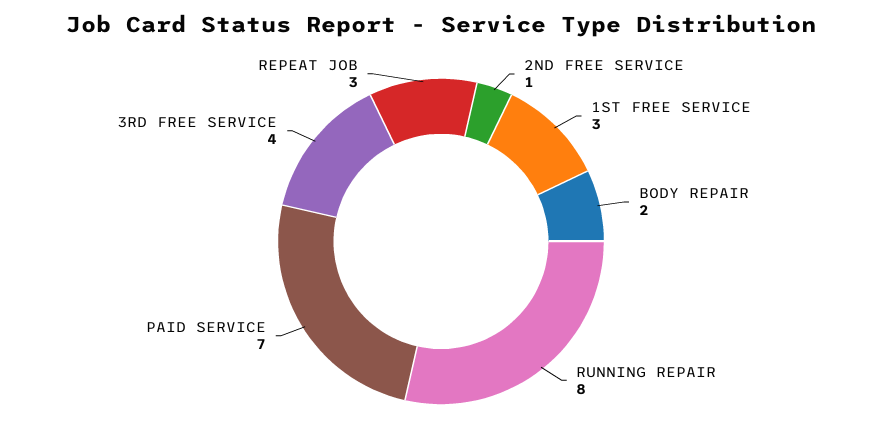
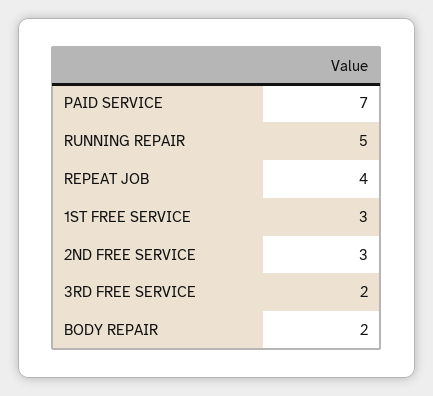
  {
-   "2ND FREE SERVICE": 1,
+   "2ND FREE SERVICE": 3,
    "1ST FREE SERVICE": 3,
    "BODY REPAIR": 2,
-   "RUNNING REPAIR": 8,
+   "RUNNING REPAIR": 5,
    "PAID SERVICE": 7,
-   "3RD FREE SERVICE": 4,
+   "3RD FREE SERVICE": 2,
-   "REPEAT JOB": 3
+   "REPEAT JOB": 4
  }

